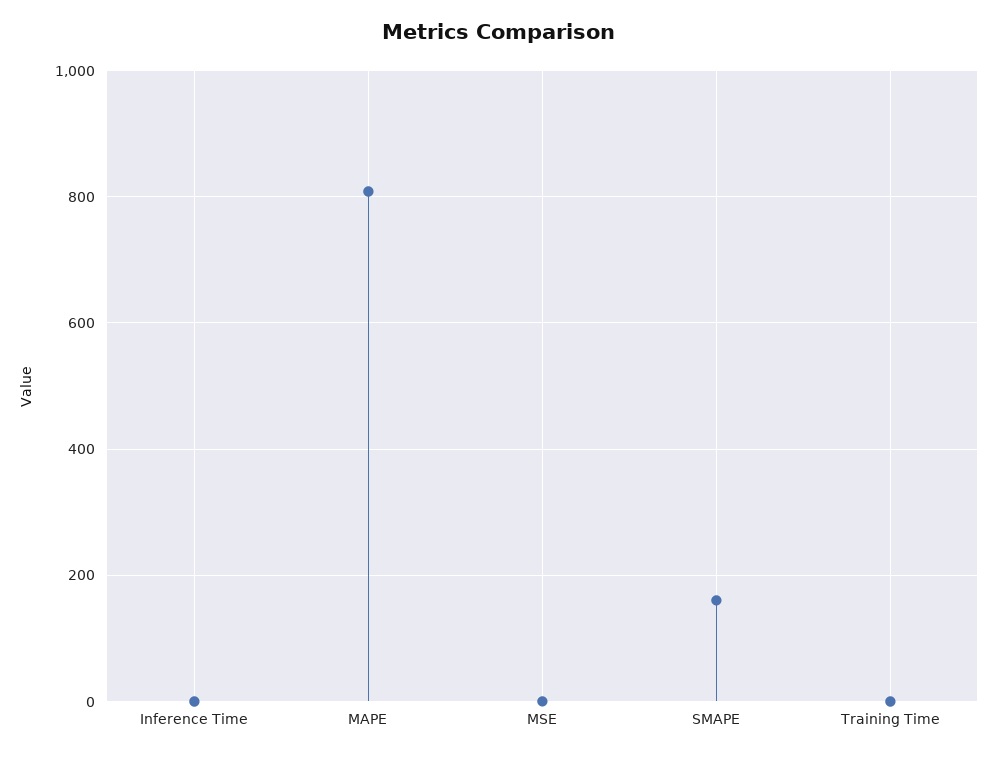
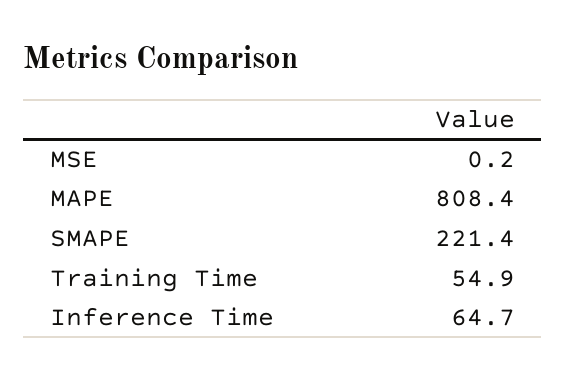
  {
-   "Inference Time": 0,
+   "Inference Time": 64.7,
    "MAPE": 808.4,
    "MSE": 0.2,
-   "SMAPE": 160,
+   "SMAPE": 221.4,
-   "Training Time": 0
+   "Training Time": 54.9
  }

